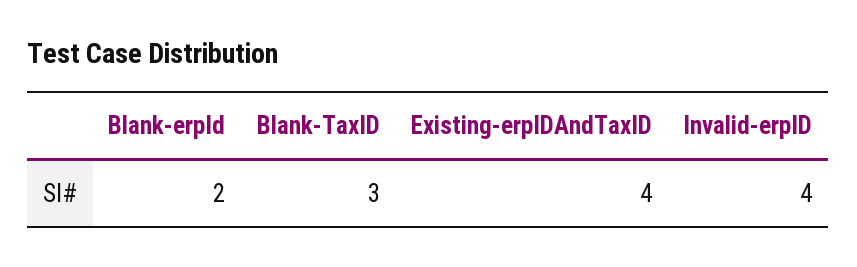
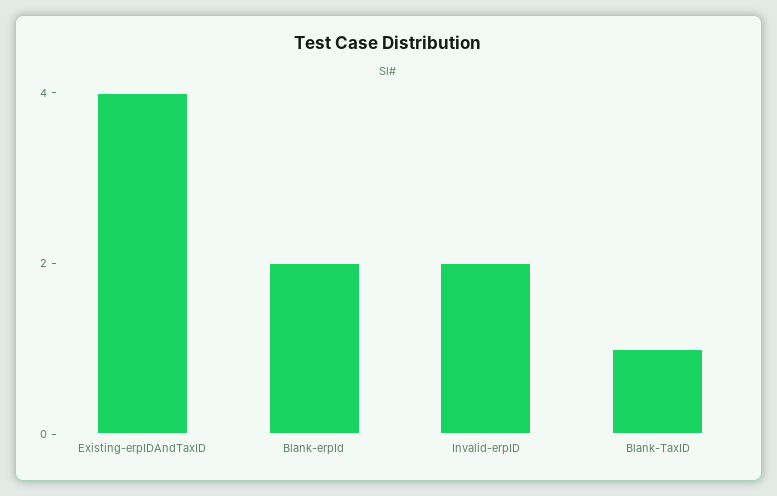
  {
    "Blank-erpId": 2,
-   "Blank-TaxID": 3,
+   "Blank-TaxID": 1,
    "Existing-erpIDAndTaxID": 4,
-   "Invalid-erpID": 4
+   "Invalid-erpID": 2
  }

